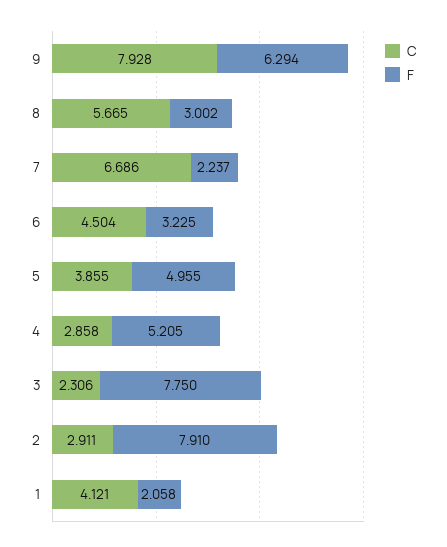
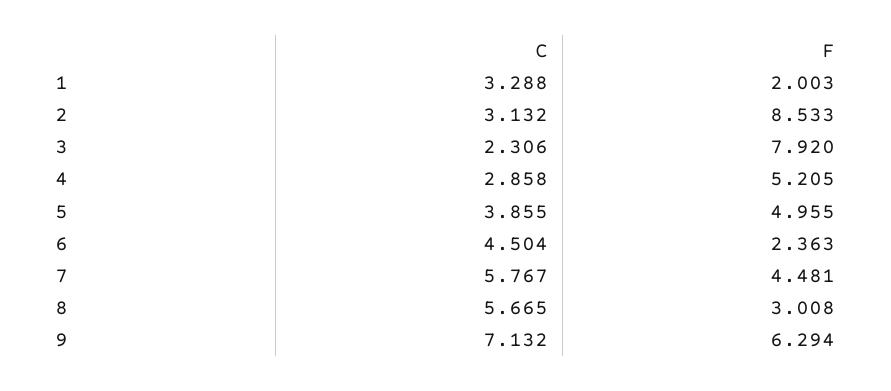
  {
    "C": {
-     "9": 7.928,
+     "9": 7.132,
      "8": 5.665,
-     "7": 6.686,
+     "7": 5.767,
      "6": 4.504,
      "5": 3.855,
      "4": 2.858,
      "3": 2.306,
-     "2": 2.911,
+     "2": 3.132,
-     "1": 4.121
+     "1": 3.288
    },
    "F": {
      "9": 6.294,
-     "8": 3.002,
+     "8": 3.008,
-     "7": 2.237,
+     "7": 4.481,
-     "6": 3.225,
+     "6": 2.363,
      "5": 4.955,
      "4": 5.205,
-     "3": 7.75,
+     "3": 7.92,
-     "2": 7.91,
+     "2": 8.533,
-     "1": 2.058
+     "1": 2.003
    }
  }

